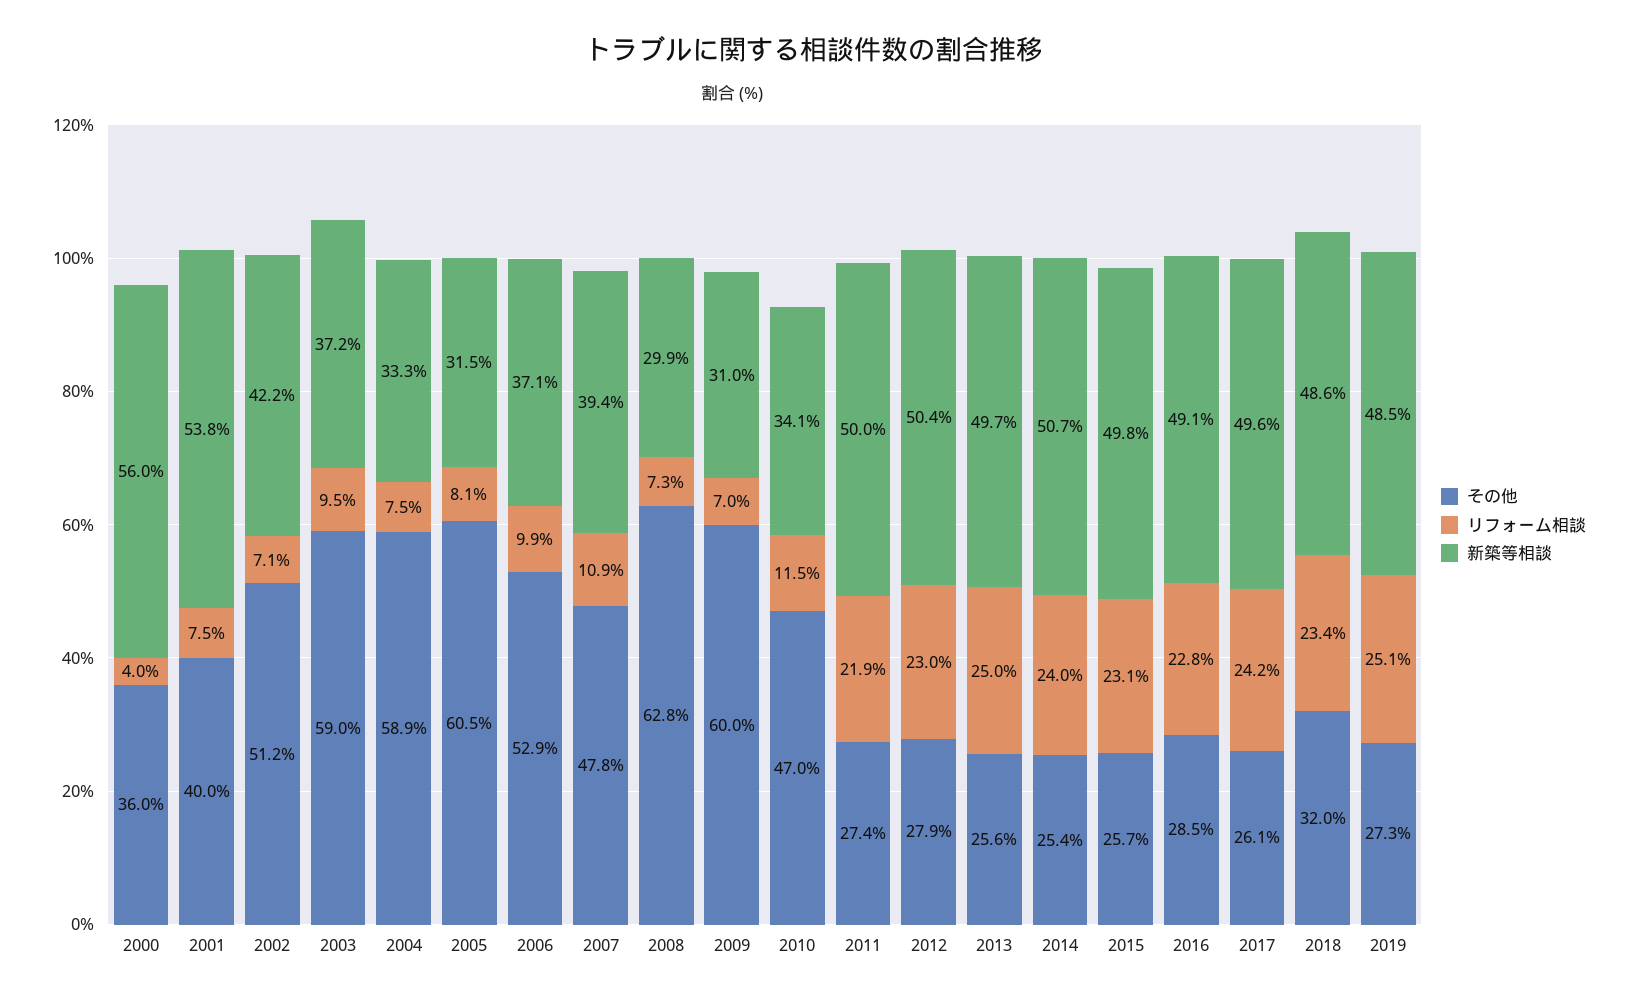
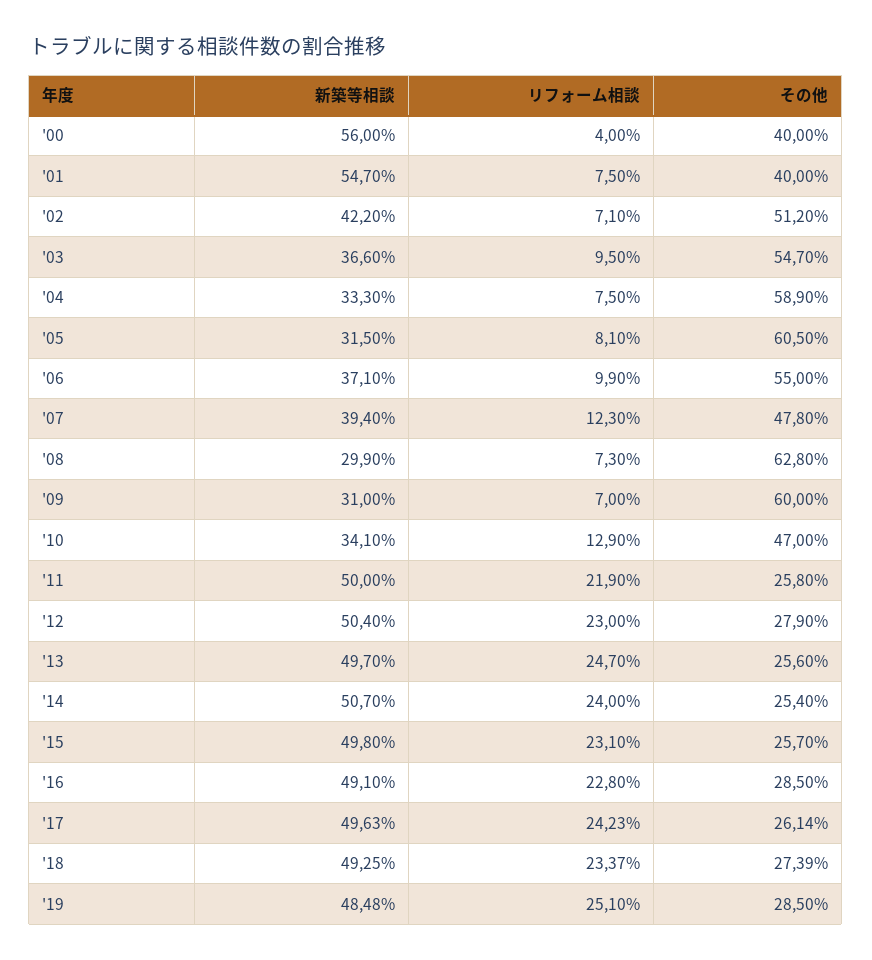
  {
    "その他": {
-     "2000": 36,
+     "2000": 40,
      "2001": 40,
      "2002": 51.2,
-     "2003": 59,
+     "2003": 54.7,
      "2004": 58.9,
      "2005": 60.5,
-     "2006": 52.9,
+     "2006": 55,
      "2007": 47.8,
      "2008": 62.8,
      "2009": 60,
      "2010": 47,
-     "2011": 27.4,
+     "2011": 25.8,
      "2012": 27.9,
      "2013": 25.6,
      "2014": 25.4,
      "2015": 25.7,
      "2016": 28.5,
      "2017": 26.14,
-     "2018": 32,
+     "2018": 27.39,
-     "2019": 27.3
+     "2019": 28.5
    },
    "リフォーム相談": {
      "2000": 4,
      "2001": 7.5,
      "2002": 7.1,
      "2003": 9.5,
      "2004": 7.5,
      "2005": 8.1,
      "2006": 9.9,
-     "2007": 10.9,
+     "2007": 12.3,
      "2008": 7.3,
      "2009": 7,
-     "2010": 11.5,
+     "2010": 12.9,
      "2011": 21.9,
      "2012": 23,
-     "2013": 25,
+     "2013": 24.7,
      "2014": 24,
      "2015": 23.1,
      "2016": 22.8,
      "2017": 24.23,
      "2018": 23.37,
      "2019": 25.1
    },
    "新築等相談": {
      "2000": 56,
-     "2001": 53.8,
+     "2001": 54.7,
      "2002": 42.2,
-     "2003": 37.2,
+     "2003": 36.6,
      "2004": 33.3,
      "2005": 31.5,
      "2006": 37.1,
      "2007": 39.4,
      "2008": 29.9,
      "2009": 31,
      "2010": 34.1,
      "2011": 50,
      "2012": 50.4,
      "2013": 49.7,
      "2014": 50.7,
      "2015": 49.8,
      "2016": 49.1,
      "2017": 49.63,
-     "2018": 48.6,
+     "2018": 49.25,
      "2019": 48.48
    }
  }

